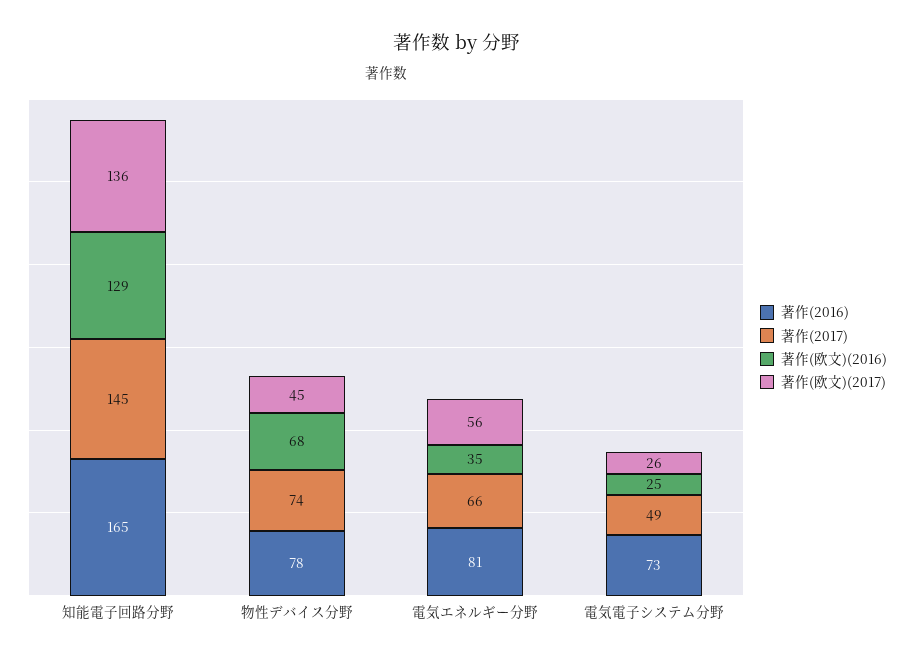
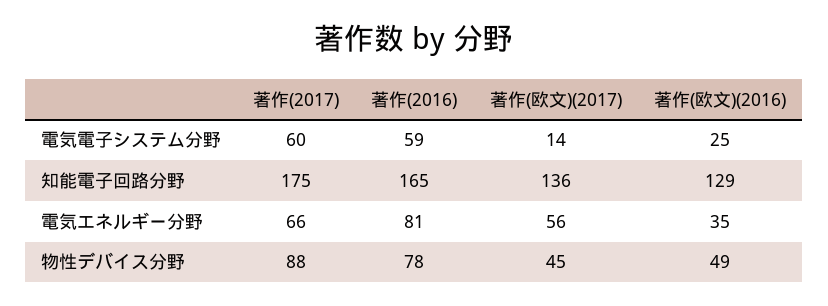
  {
    "著作(2016)": {
      "知能電子回路分野": 165,
      "物性デバイス分野": 78,
      "電気エネルギー分野": 81,
-     "電気電子システム分野": 73
+     "電気電子システム分野": 59
    },
    "著作(2017)": {
-     "知能電子回路分野": 145,
+     "知能電子回路分野": 175,
-     "物性デバイス分野": 74,
+     "物性デバイス分野": 88,
      "電気エネルギー分野": 66,
-     "電気電子システム分野": 49
+     "電気電子システム分野": 60
    },
    "著作(欧文)(2016)": {
      "知能電子回路分野": 129,
-     "物性デバイス分野": 68,
+     "物性デバイス分野": 49,
      "電気エネルギー分野": 35,
      "電気電子システム分野": 25
    },
    "著作(欧文)(2017)": {
      "知能電子回路分野": 136,
      "物性デバイス分野": 45,
      "電気エネルギー分野": 56,
-     "電気電子システム分野": 26
+     "電気電子システム分野": 14
    }
  }

